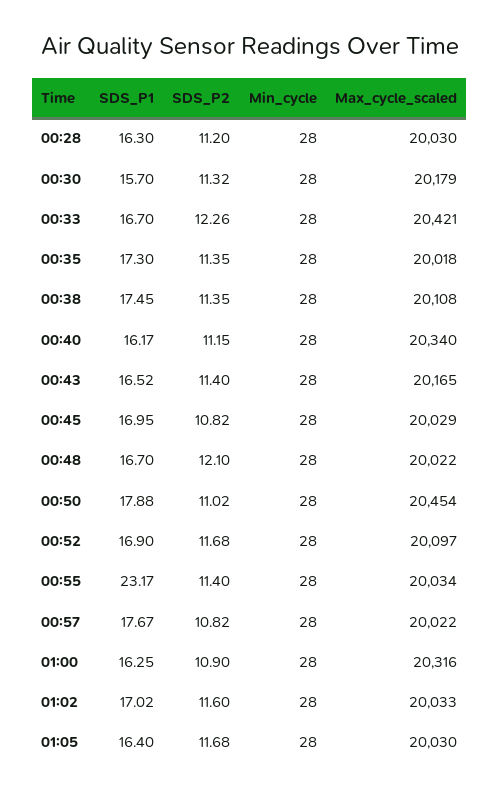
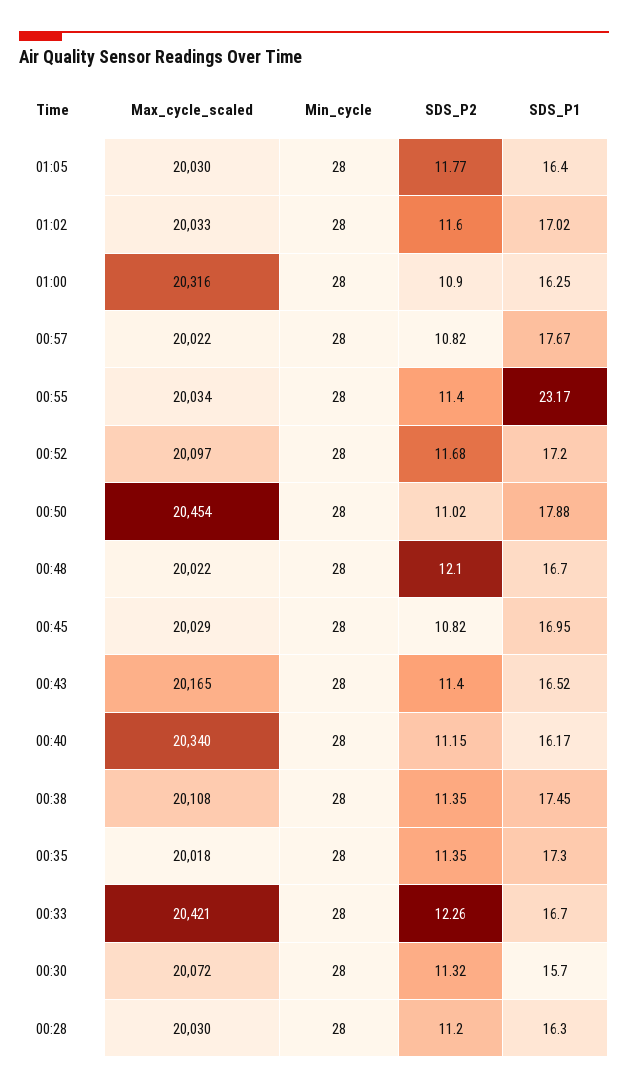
  {
    "SDS_P1": {
      "00:28": 16.3,
      "00:30": 15.7,
      "00:33": 16.7,
      "00:35": 17.3,
      "00:38": 17.45,
      "00:40": 16.17,
      "00:43": 16.52,
      "00:45": 16.95,
      "00:48": 16.7,
      "00:50": 17.88,
-     "00:52": 16.9,
+     "00:52": 17.2,
      "00:55": 23.17,
      "00:57": 17.67,
      "01:00": 16.25,
      "01:02": 17.02,
      "01:05": 16.4
    },
    "SDS_P2": {
      "00:28": 11.2,
      "00:30": 11.32,
      "00:33": 12.26,
      "00:35": 11.35,
      "00:38": 11.35,
      "00:40": 11.15,
      "00:43": 11.4,
      "00:45": 10.82,
      "00:48": 12.1,
      "00:50": 11.02,
      "00:52": 11.68,
      "00:55": 11.4,
      "00:57": 10.82,
      "01:00": 10.9,
      "01:02": 11.6,
-     "01:05": 11.68
+     "01:05": 11.77
    },
    "Min_cycle": {
      "00:28": 28,
      "00:30": 28,
      "00:33": 28,
      "00:35": 28,
      "00:38": 28,
      "00:40": 28,
      "00:43": 28,
      "00:45": 28,
      "00:48": 28,
      "00:50": 28,
      "00:52": 28,
      "00:55": 28,
      "00:57": 28,
      "01:00": 28,
      "01:02": 28,
      "01:05": 28
    },
    "Max_cycle_scaled": {
      "00:28": 20030,
-     "00:30": 20179,
+     "00:30": 20072,
      "00:33": 20421,
      "00:35": 20018,
      "00:38": 20108,
      "00:40": 20340,
      "00:43": 20165,
      "00:45": 20029,
      "00:48": 20022,
      "00:50": 20454,
      "00:52": 20097,
      "00:55": 20034,
      "00:57": 20022,
      "01:00": 20316,
      "01:02": 20033,
      "01:05": 20030
    }
  }

